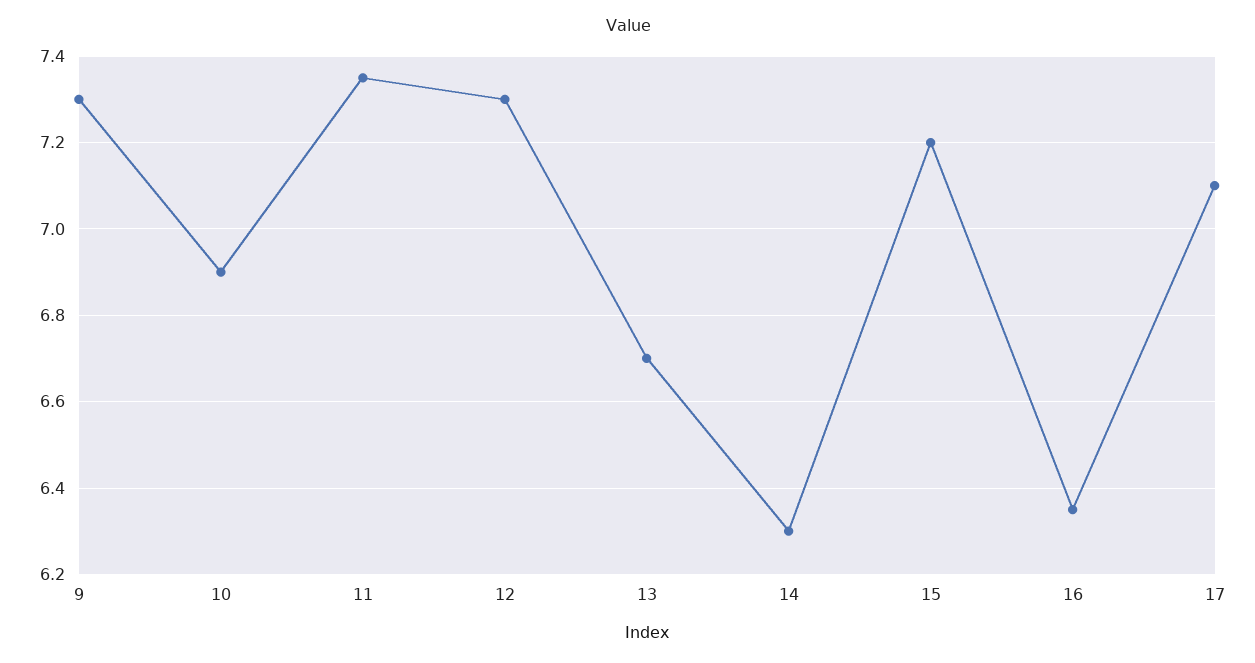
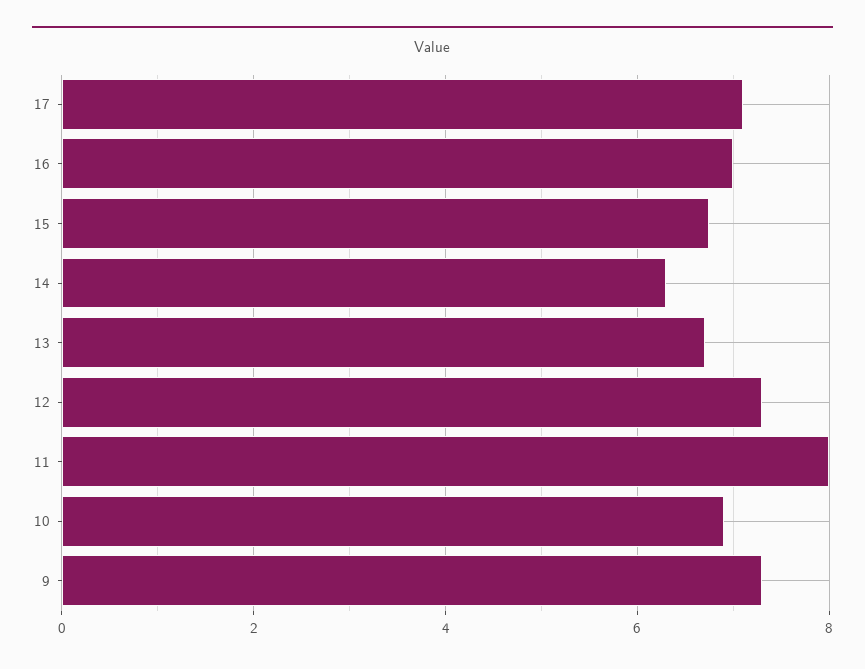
  {
    "9": 7.3,
    "10": 6.9,
-   "11": 7.35,
+   "11": 8,
    "12": 7.3,
    "13": 6.7,
    "14": 6.3,
-   "15": 7.2,
+   "15": 6.8,
-   "16": 6.35,
+   "16": 7,
    "17": 7.1
  }

